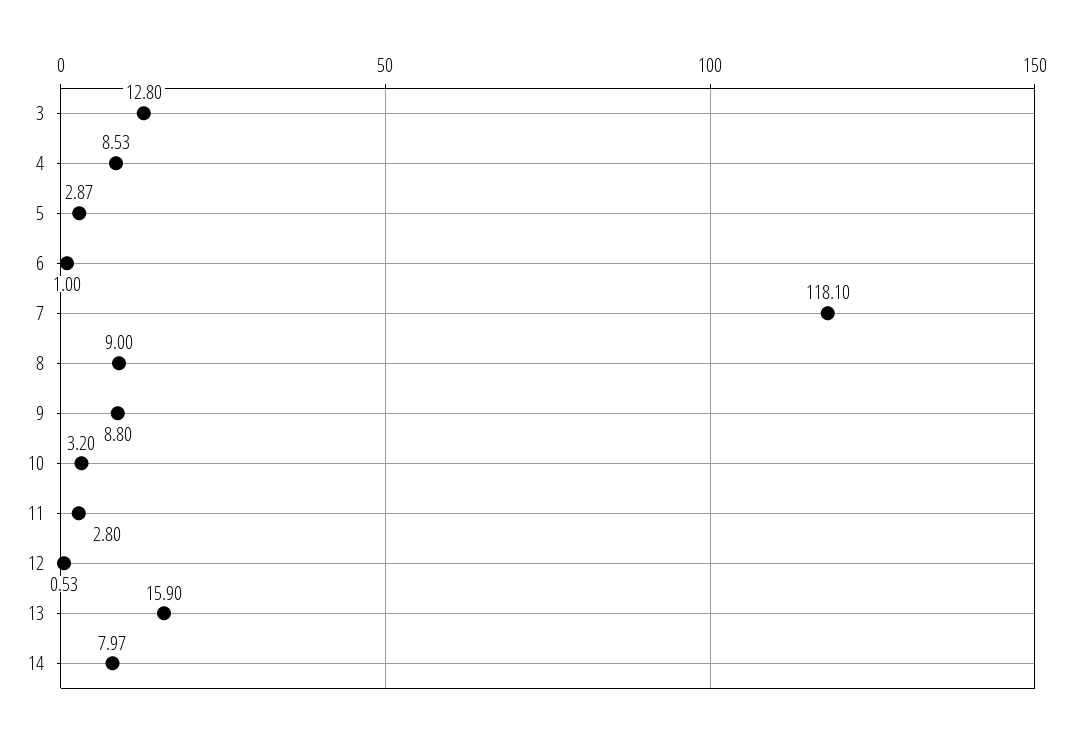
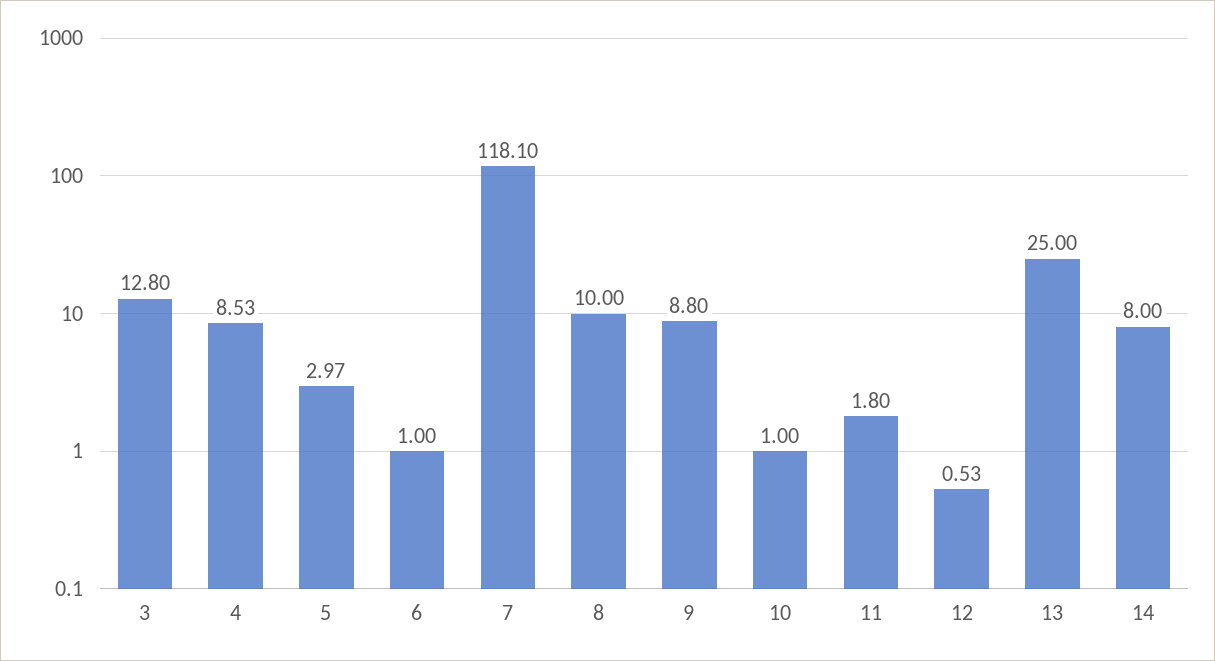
  {
    "3": 12.8,
    "4": 8.53,
-   "5": 2.87,
+   "5": 2.97,
    "6": 1,
    "7": 118.1,
-   "8": 9,
+   "8": 10,
    "9": 8.8,
-   "10": 3.2,
+   "10": 1,
-   "11": 2.8,
+   "11": 1.8,
    "12": 0.53,
-   "13": 15.9,
+   "13": 25,
-   "14": 7.97
+   "14": 8
  }

